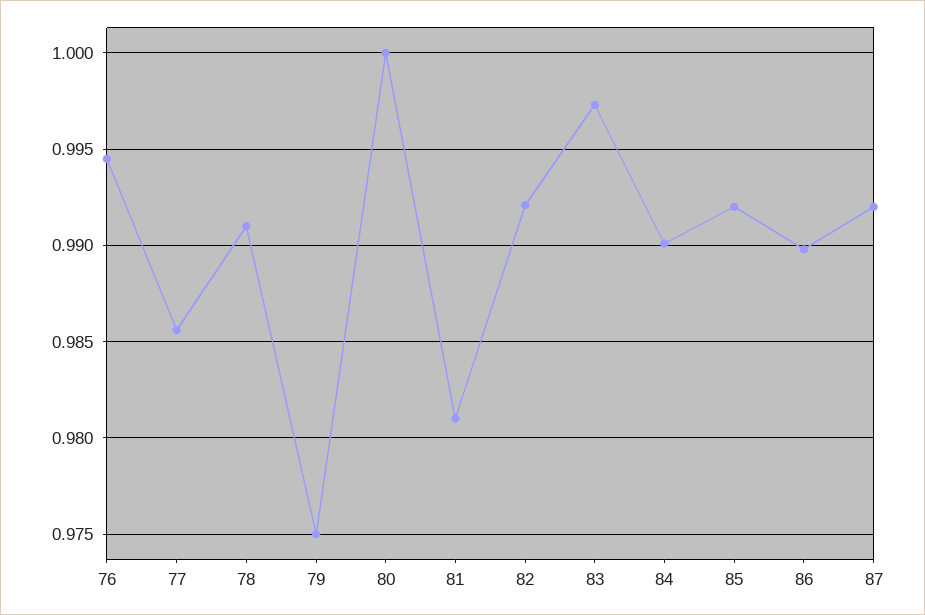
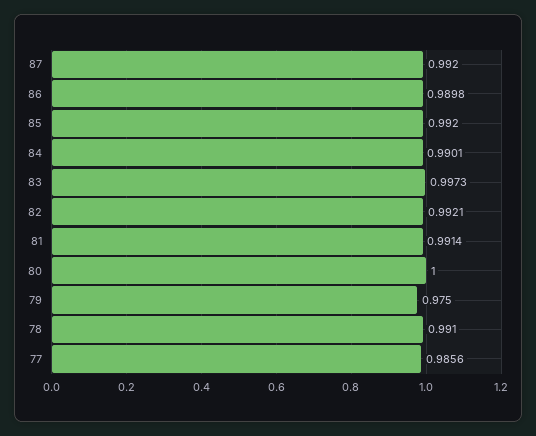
  {
-   "76": 0.9945,
    "77": 0.9856,
    "78": 0.991,
    "79": 0.975,
    "80": 1,
-   "81": 0.981,
+   "81": 0.9914,
    "82": 0.9921,
    "83": 0.9973,
    "84": 0.9901,
    "85": 0.992,
    "86": 0.9898,
    "87": 0.992
  }

